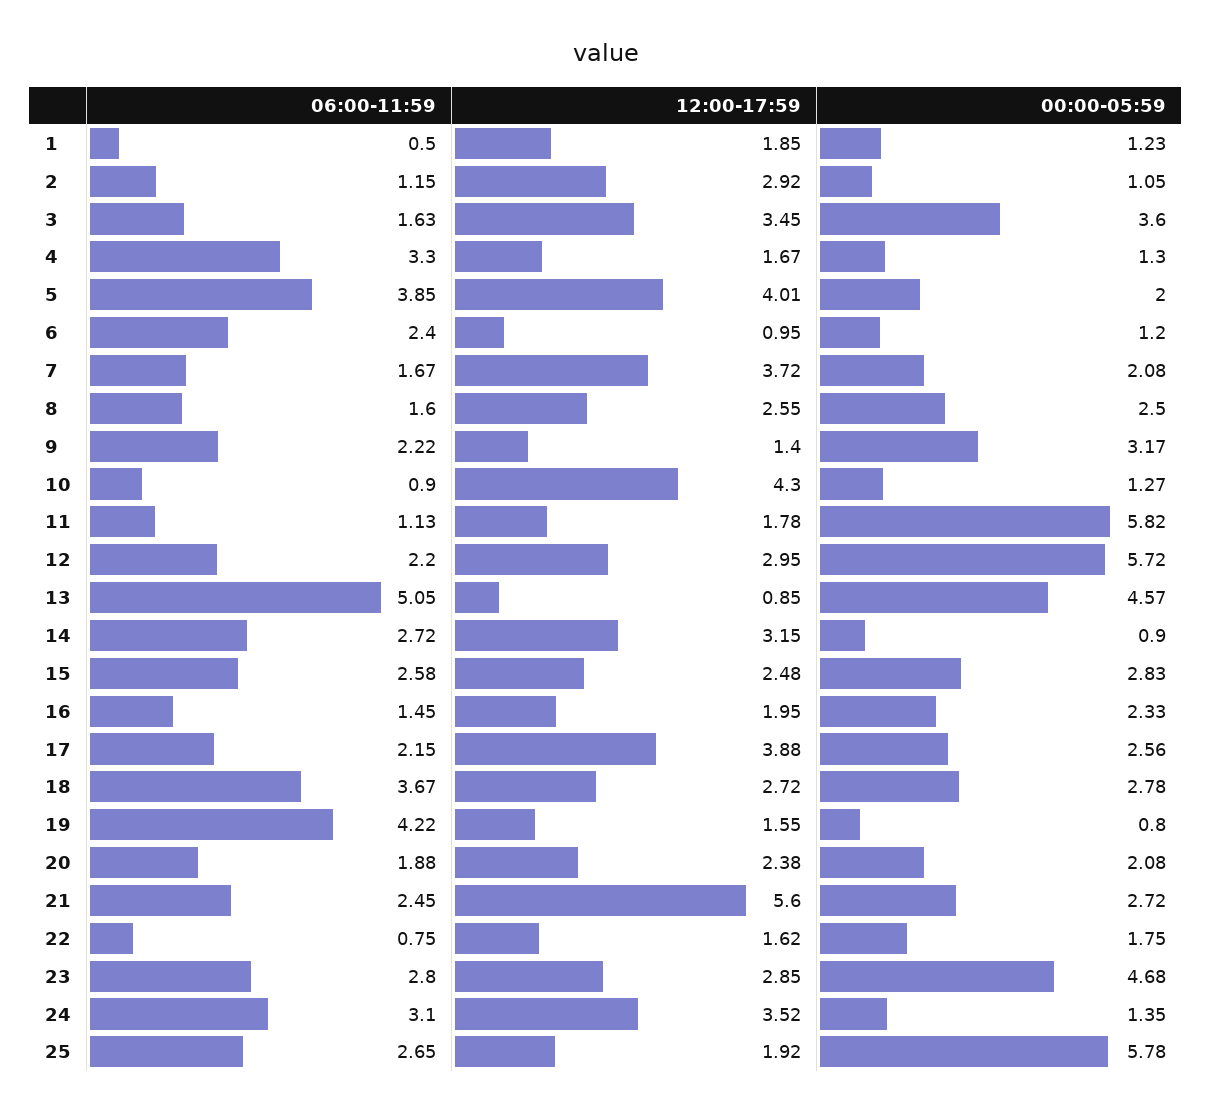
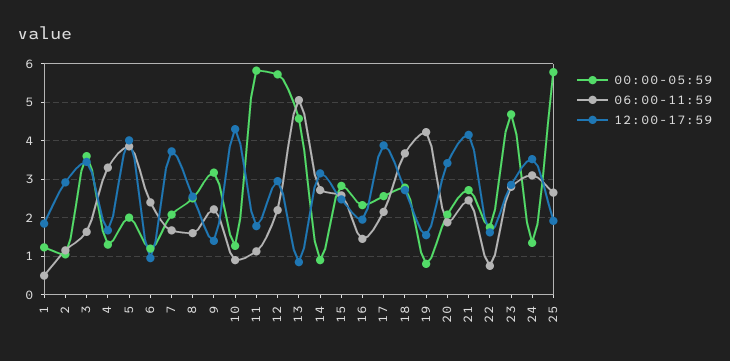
  {
    "06:00-11:59": {
      "1": 0.5,
      "2": 1.15,
      "3": 1.63,
      "4": 3.3,
      "5": 3.85,
      "6": 2.4,
      "7": 1.67,
      "8": 1.6,
      "9": 2.22,
      "10": 0.9,
      "11": 1.13,
      "12": 2.2,
      "13": 5.05,
      "14": 2.72,
      "15": 2.58,
      "16": 1.45,
      "17": 2.15,
      "18": 3.67,
      "19": 4.22,
      "20": 1.88,
      "21": 2.45,
      "22": 0.75,
      "23": 2.8,
      "24": 3.1,
      "25": 2.65
    },
    "12:00-17:59": {
      "1": 1.85,
      "2": 2.92,
      "3": 3.45,
      "4": 1.67,
      "5": 4.01,
      "6": 0.95,
      "7": 3.72,
      "8": 2.55,
      "9": 1.4,
      "10": 4.3,
      "11": 1.78,
      "12": 2.95,
      "13": 0.85,
      "14": 3.15,
      "15": 2.48,
      "16": 1.95,
      "17": 3.88,
      "18": 2.72,
      "19": 1.55,
-     "20": 2.38,
+     "20": 3.4,
-     "21": 5.6,
+     "21": 4.2,
      "22": 1.62,
      "23": 2.85,
      "24": 3.52,
      "25": 1.92
    },
    "00:00-05:59": {
      "1": 1.23,
      "2": 1.05,
      "3": 3.6,
      "4": 1.3,
      "5": 2,
      "6": 1.2,
      "7": 2.08,
      "8": 2.5,
      "9": 3.17,
      "10": 1.27,
      "11": 5.82,
      "12": 5.72,
      "13": 4.57,
      "14": 0.9,
      "15": 2.83,
      "16": 2.33,
      "17": 2.56,
      "18": 2.78,
      "19": 0.8,
      "20": 2.08,
      "21": 2.72,
      "22": 1.75,
      "23": 4.68,
      "24": 1.35,
      "25": 5.78
    }
  }

